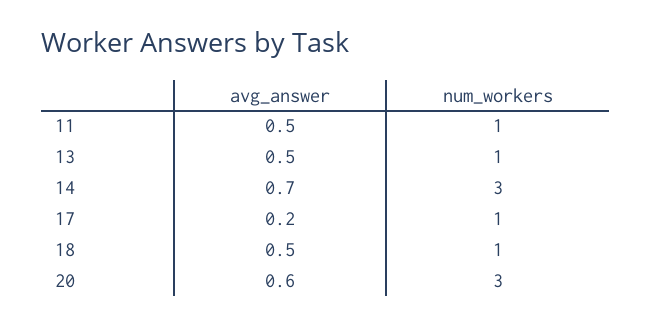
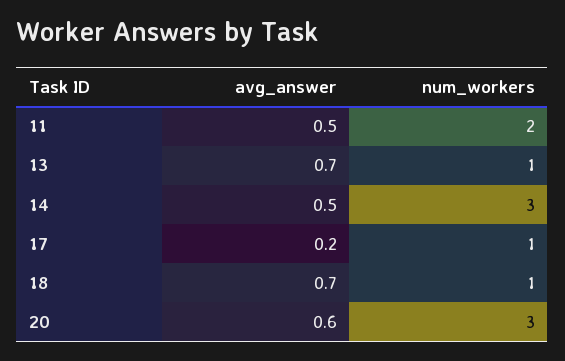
  {
    "avg_answer": {
      "11": 0.5,
-     "13": 0.5,
+     "13": 0.7,
-     "14": 0.7,
+     "14": 0.5,
      "17": 0.2,
-     "18": 0.5,
+     "18": 0.7,
      "20": 0.6
    },
    "num_workers": {
-     "11": 1,
+     "11": 2,
      "13": 1,
      "14": 3,
      "17": 1,
      "18": 1,
      "20": 3
    }
  }

